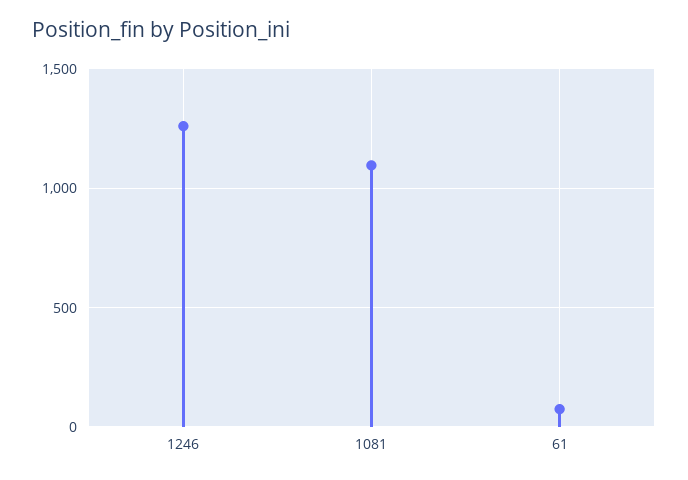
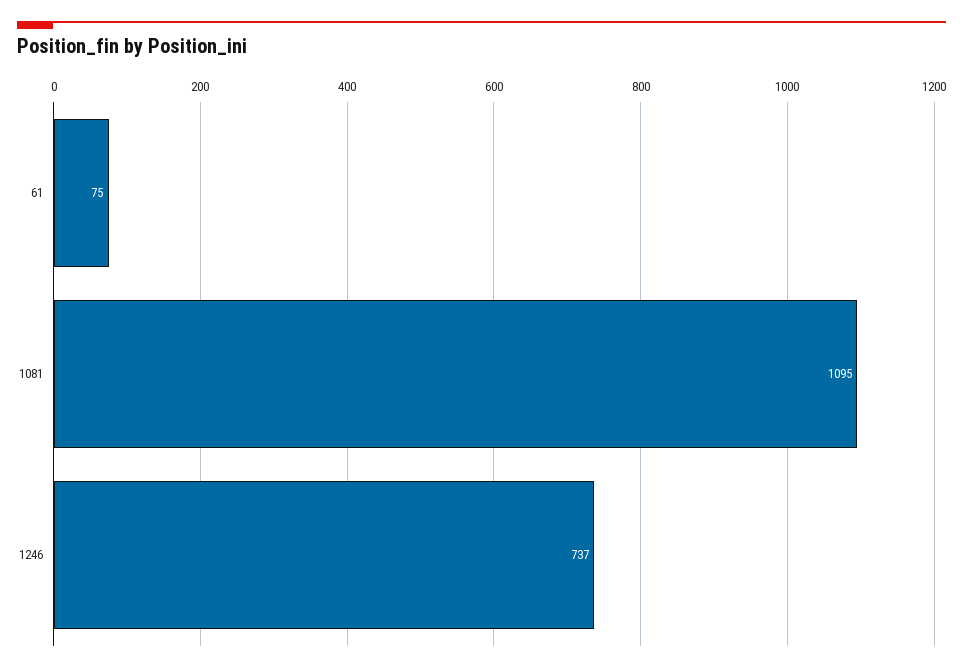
  {
-   "1246": 1250,
+   "1246": 737,
    "1081": 1095,
    "61": 75
  }

